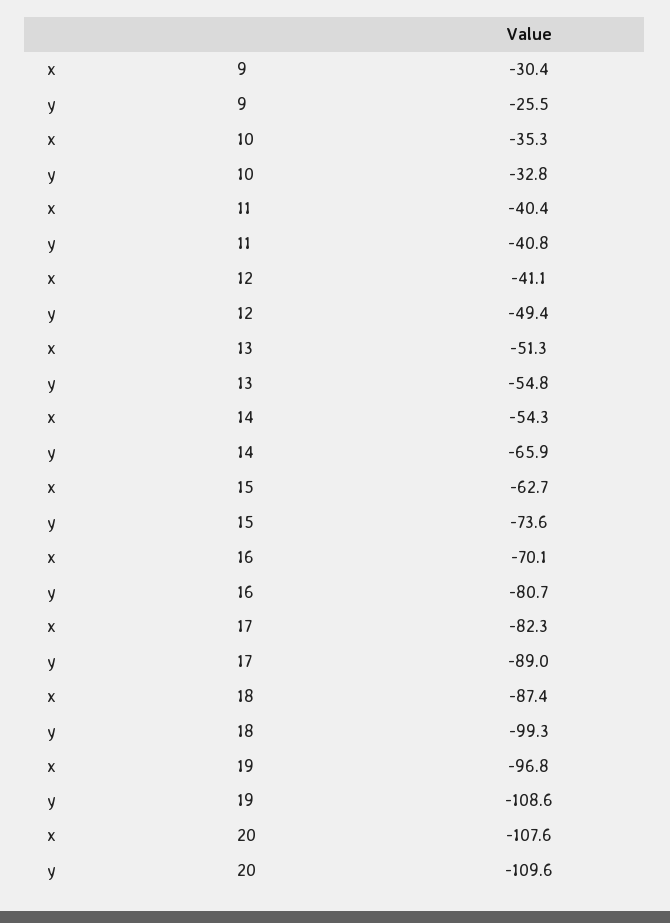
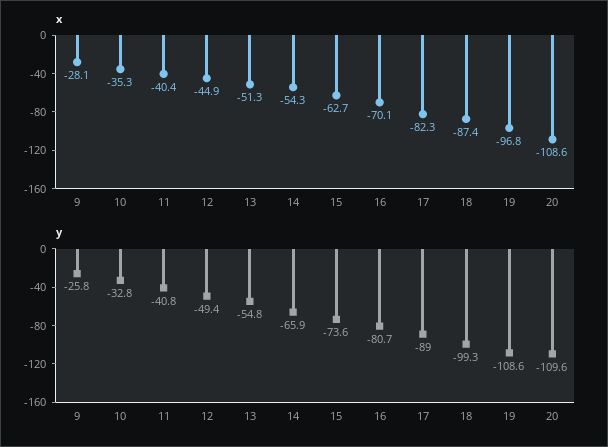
  {
    "x": {
-     "9": -30.4,
+     "9": -28.1,
      "10": -35.3,
      "11": -40.4,
-     "12": -41.1,
+     "12": -44.9,
      "13": -51.3,
      "14": -54.3,
      "15": -62.7,
      "16": -70.1,
      "17": -82.3,
      "18": -87.4,
      "19": -96.8,
-     "20": -107.6
+     "20": -108.6
    },
    "y": {
-     "9": -25.5,
+     "9": -25.8,
      "10": -32.8,
      "11": -40.8,
      "12": -49.4,
      "13": -54.8,
      "14": -65.9,
      "15": -73.6,
      "16": -80.7,
      "17": -89,
      "18": -99.3,
      "19": -108.6,
      "20": -109.6
    }
  }

